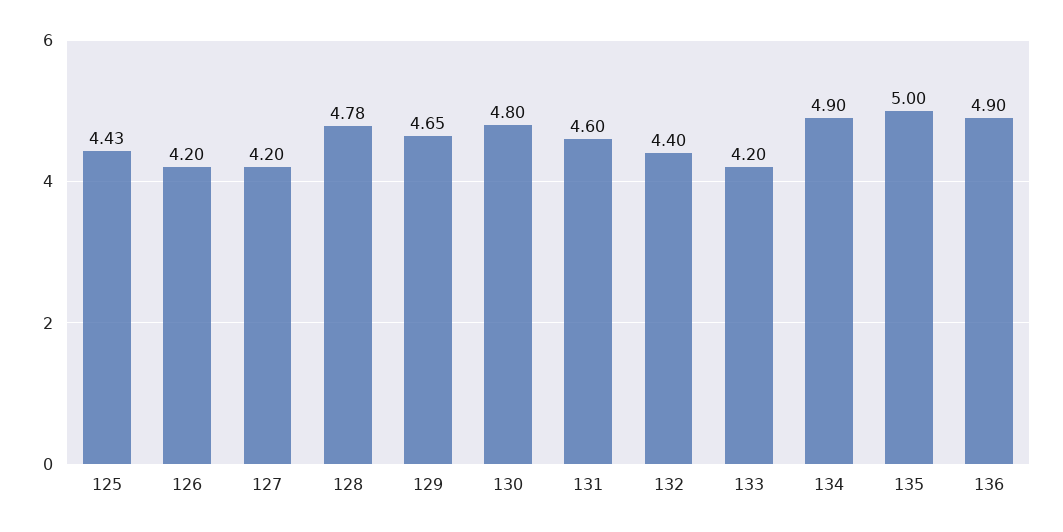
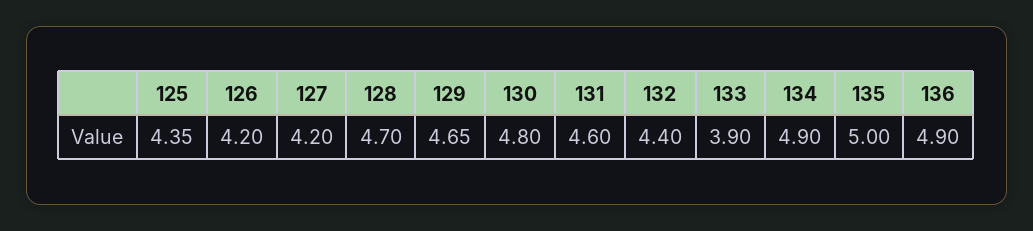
  {
-   "125": 4.43,
+   "125": 4.35,
    "126": 4.2,
    "127": 4.2,
-   "128": 4.78,
+   "128": 4.7,
    "129": 4.65,
    "130": 4.8,
    "131": 4.6,
    "132": 4.4,
-   "133": 4.2,
+   "133": 3.9,
    "134": 4.9,
    "135": 5,
    "136": 4.9
  }

